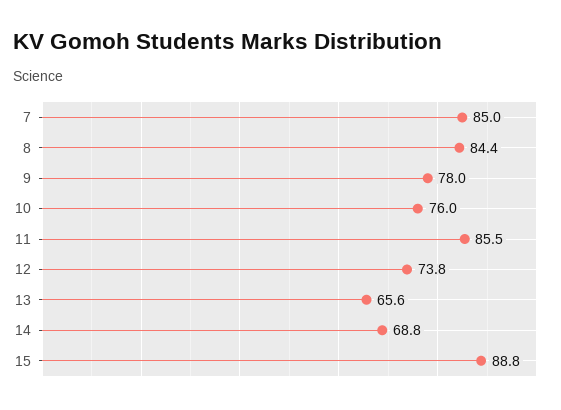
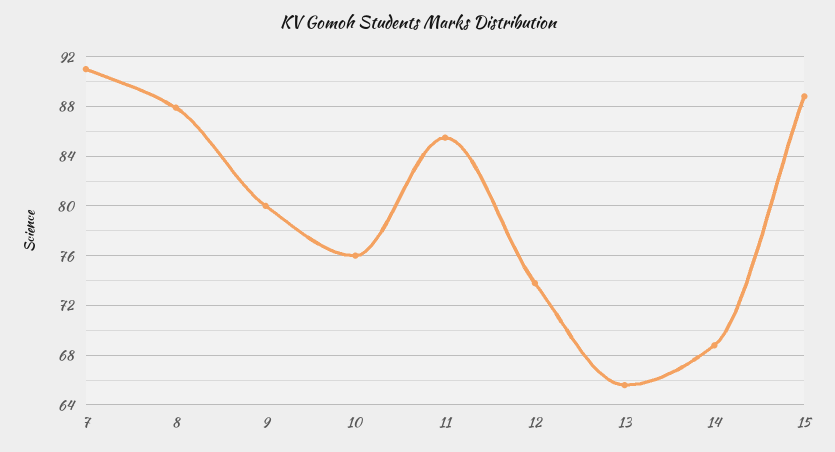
  {
-   "7": 85,
+   "7": 91,
-   "8": 84.4,
+   "8": 88,
-   "9": 78,
+   "9": 80,
    "10": 76,
    "11": 85.5,
    "12": 73.8,
    "13": 65.6,
    "14": 68.8,
    "15": 88.8
  }

